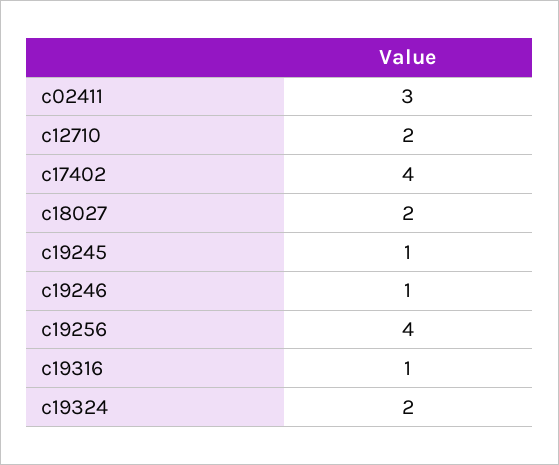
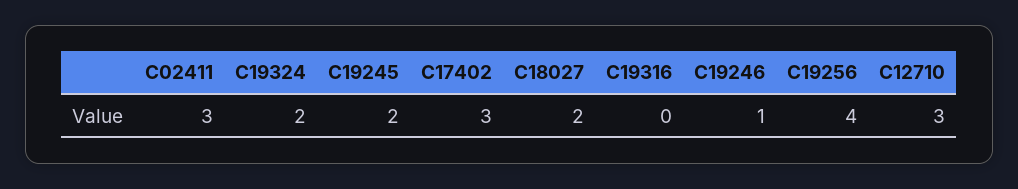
  {
    "c02411": 3,
-   "c12710": 2,
+   "c12710": 3,
-   "c17402": 4,
+   "c17402": 3,
    "c18027": 2,
-   "c19245": 1,
+   "c19245": 2,
    "c19246": 1,
    "c19256": 4,
-   "c19316": 1,
+   "c19316": 0,
    "c19324": 2
  }

